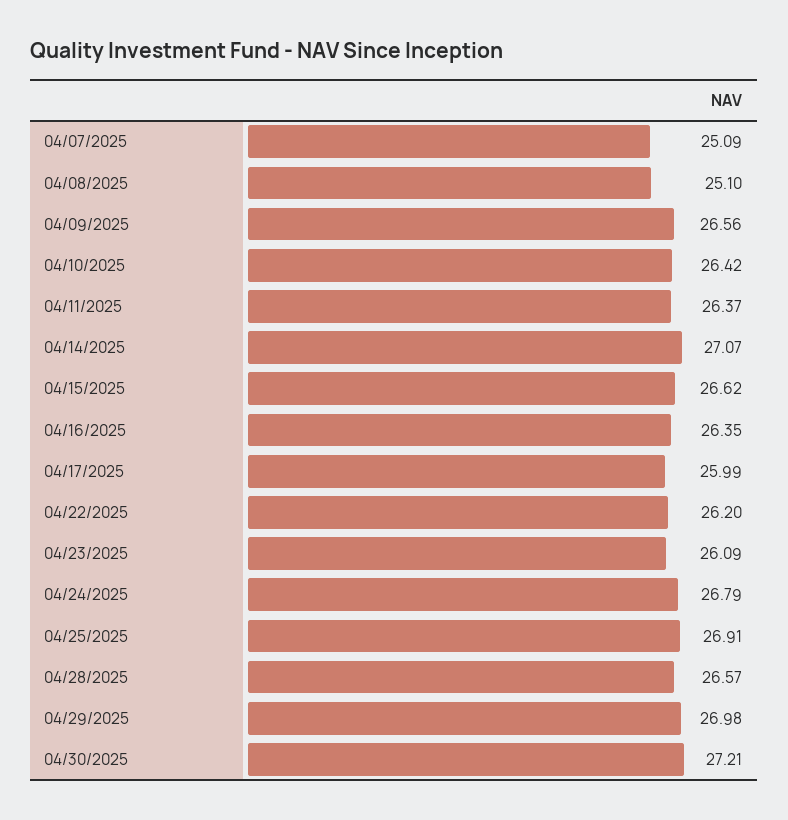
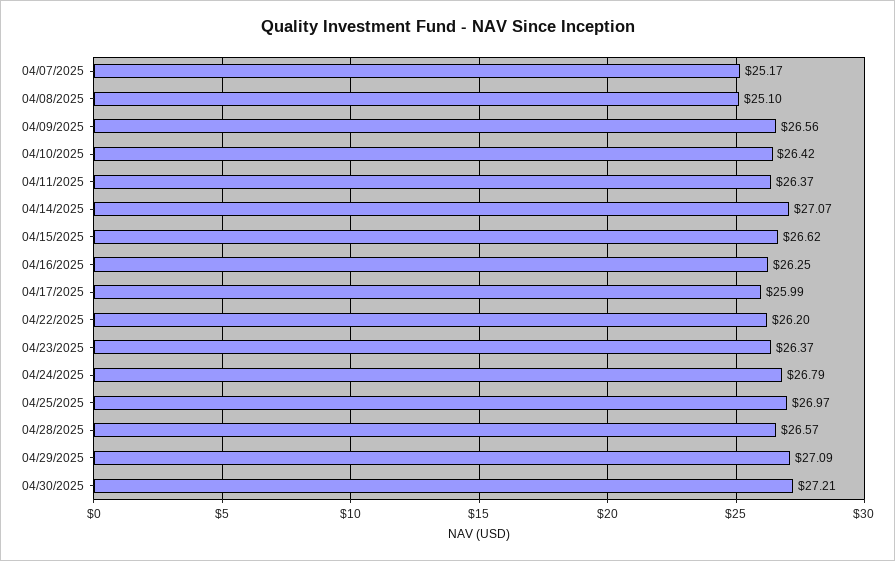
  {
-   "04/07/2025": 25.09,
+   "04/07/2025": 25.17,
    "04/08/2025": 25.1,
    "04/09/2025": 26.56,
    "04/10/2025": 26.42,
    "04/11/2025": 26.37,
    "04/14/2025": 27.07,
    "04/15/2025": 26.62,
-   "04/16/2025": 26.35,
+   "04/16/2025": 26.25,
    "04/17/2025": 25.99,
    "04/22/2025": 26.2,
-   "04/23/2025": 26.09,
+   "04/23/2025": 26.37,
    "04/24/2025": 26.79,
-   "04/25/2025": 26.91,
+   "04/25/2025": 26.97,
    "04/28/2025": 26.57,
-   "04/29/2025": 26.98,
+   "04/29/2025": 27.09,
    "04/30/2025": 27.21
  }

